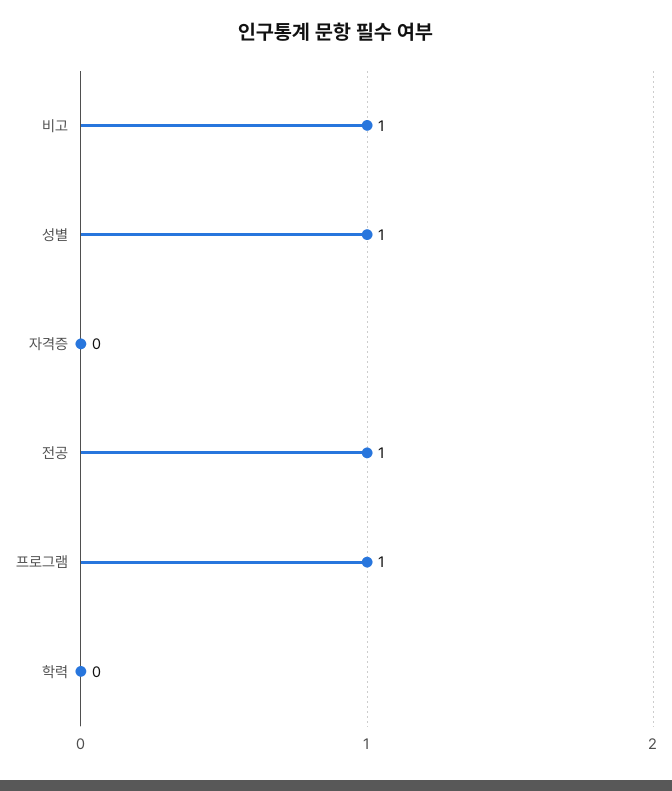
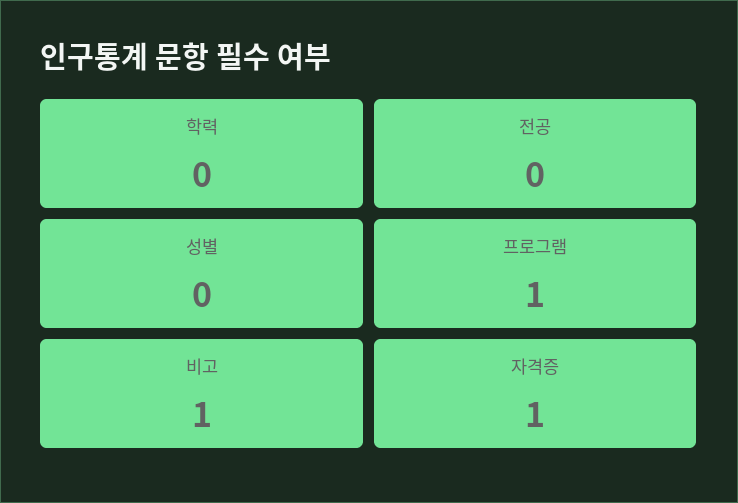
  {
    "비고": 1,
-   "성별": 1,
+   "성별": 0,
-   "자격증": 0,
+   "자격증": 1,
-   "전공": 1,
+   "전공": 0,
    "프로그램": 1,
    "학력": 0
  }

